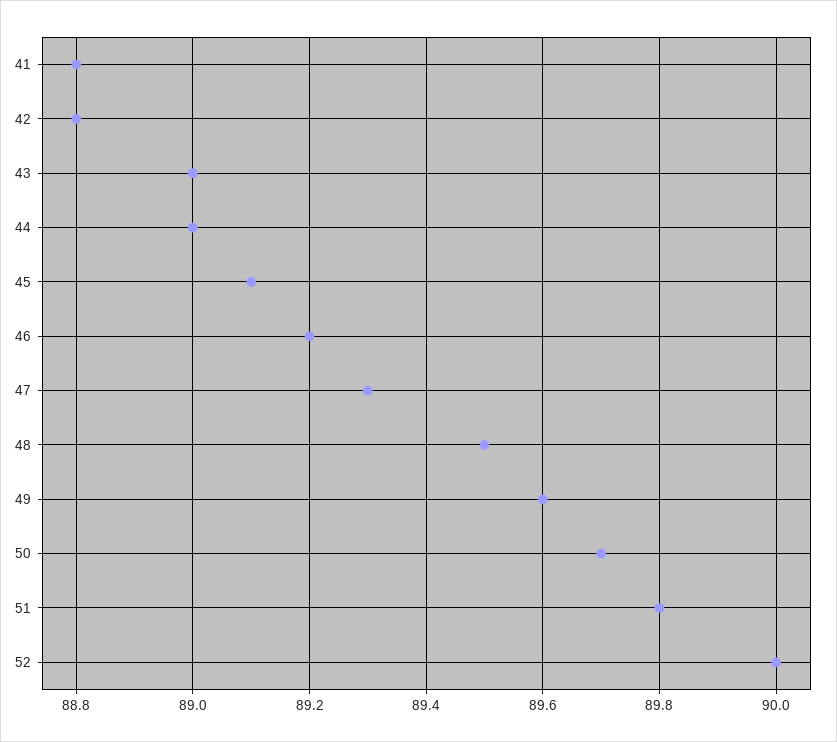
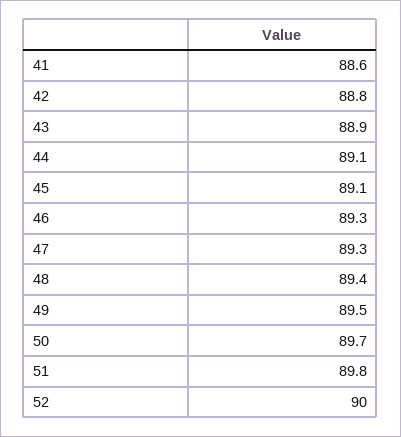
  {
-   "41": 88.8,
+   "41": 88.6,
    "42": 88.8,
-   "43": 89,
+   "43": 88.9,
-   "44": 89,
+   "44": 89.1,
    "45": 89.1,
-   "46": 89.2,
+   "46": 89.3,
    "47": 89.3,
-   "48": 89.5,
+   "48": 89.4,
-   "49": 89.6,
+   "49": 89.5,
    "50": 89.7,
    "51": 89.8,
    "52": 90
  }

